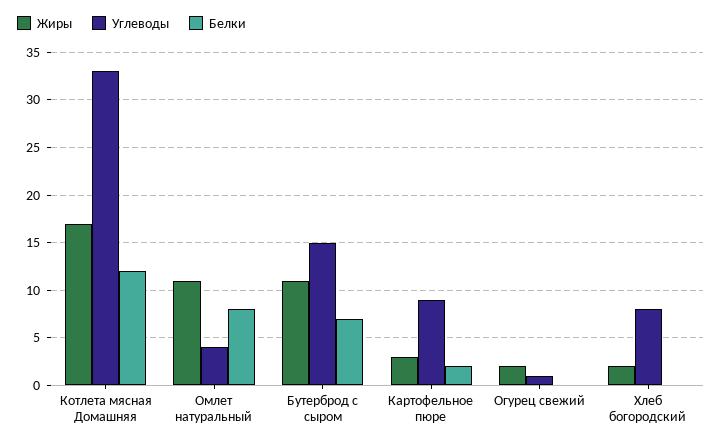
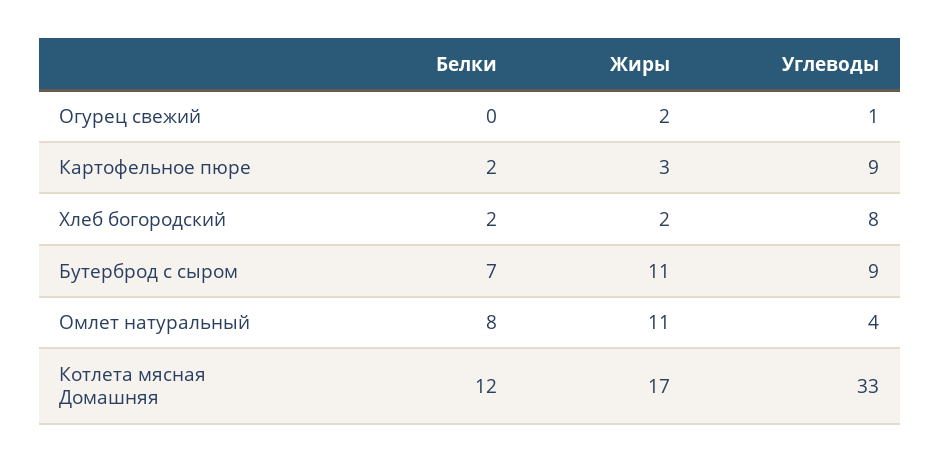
  {
    "Жиры": {
      "Котлета мясная Домашняя": 17,
      "Омлет натуральный": 11,
      "Бутерброд с сыром": 11,
      "Картофельное пюре": 3,
      "Огурец свежий": 2,
      "Хлеб богородский": 2
    },
    "Углеводы": {
      "Котлета мясная Домашняя": 33,
      "Омлет натуральный": 4,
-     "Бутерброд с сыром": 15,
+     "Бутерброд с сыром": 9,
      "Картофельное пюре": 9,
      "Огурец свежий": 1,
      "Хлеб богородский": 8
    },
    "Белки": {
      "Котлета мясная Домашняя": 12,
      "Омлет натуральный": 8,
      "Бутерброд с сыром": 7,
      "Картофельное пюре": 2,
      "Огурец свежий": 0,
-     "Хлеб богородский": 0
+     "Хлеб богородский": 2
    }
  }

